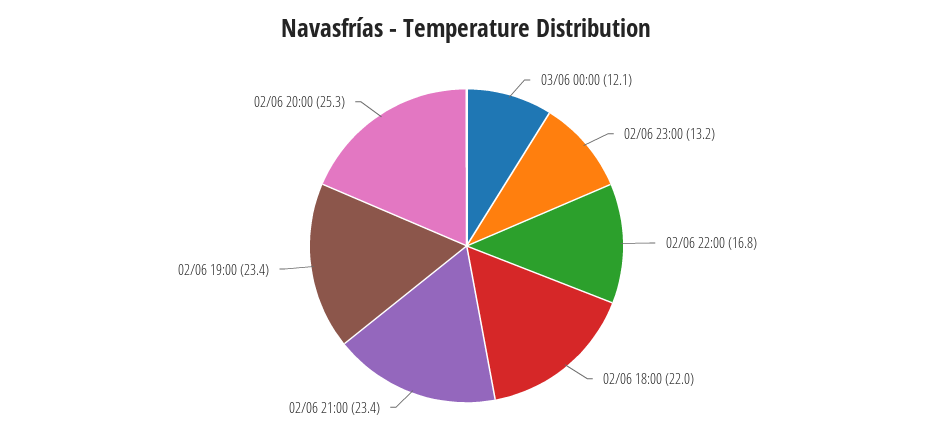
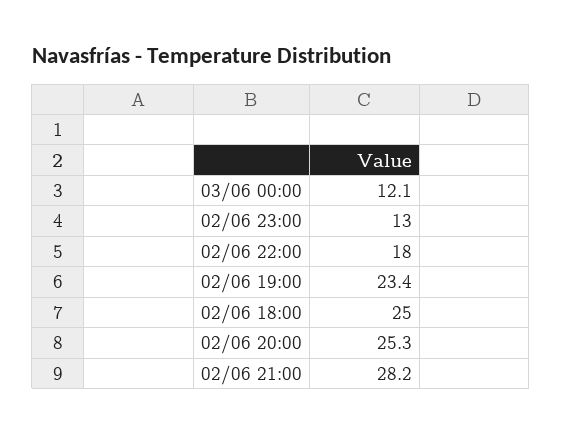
  {
    "03/06 00:00": 12.1,
-   "02/06 23:00": 13.2,
+   "02/06 23:00": 13,
-   "02/06 22:00": 16.8,
+   "02/06 22:00": 18,
-   "02/06 18:00": 22,
+   "02/06 18:00": 25,
-   "02/06 21:00": 23.4,
+   "02/06 21:00": 28.2,
    "02/06 19:00": 23.4,
    "02/06 20:00": 25.3
  }

